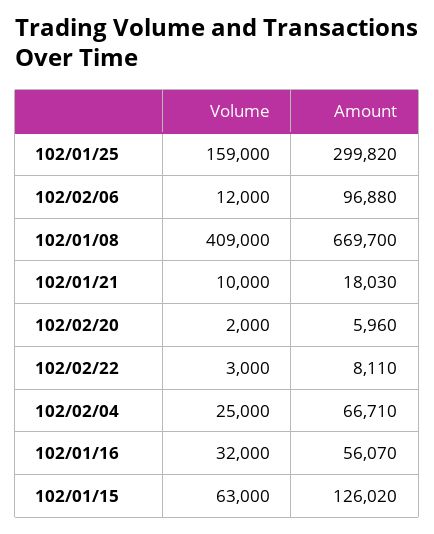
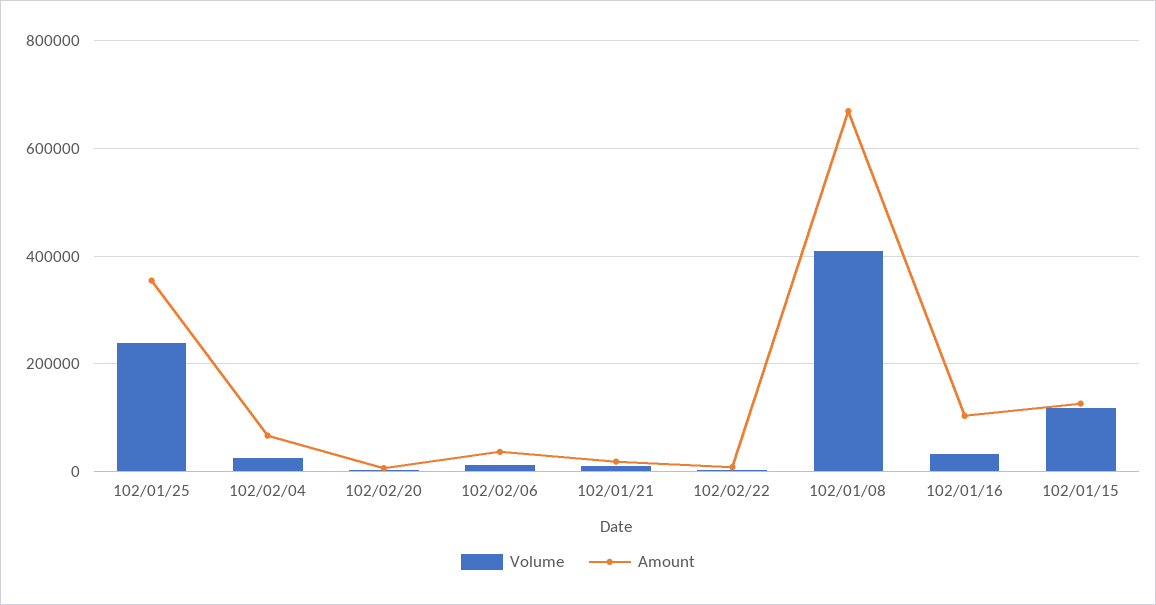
  {
    "Volume": {
-     "102/01/25": 159000,
+     "102/01/25": 240000,
      "102/02/06": 12000,
      "102/01/08": 409000,
      "102/01/21": 10000,
      "102/02/20": 2000,
      "102/02/22": 3000,
      "102/02/04": 25000,
      "102/01/16": 32000,
-     "102/01/15": 63000
+     "102/01/15": 120000
    },
    "Amount": {
-     "102/01/25": 299820,
+     "102/01/25": 360000,
-     "102/02/06": 96880,
+     "102/02/06": 40000,
      "102/01/08": 669700,
      "102/01/21": 18030,
      "102/02/20": 5960,
      "102/02/22": 8110,
      "102/02/04": 66710,
-     "102/01/16": 56070,
+     "102/01/16": 100000,
      "102/01/15": 126020
    }
  }

